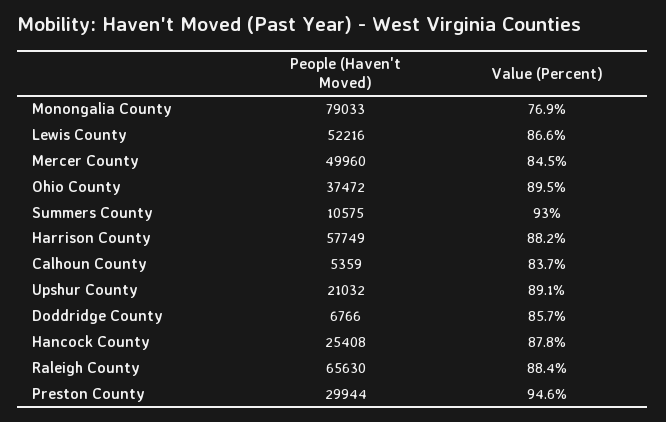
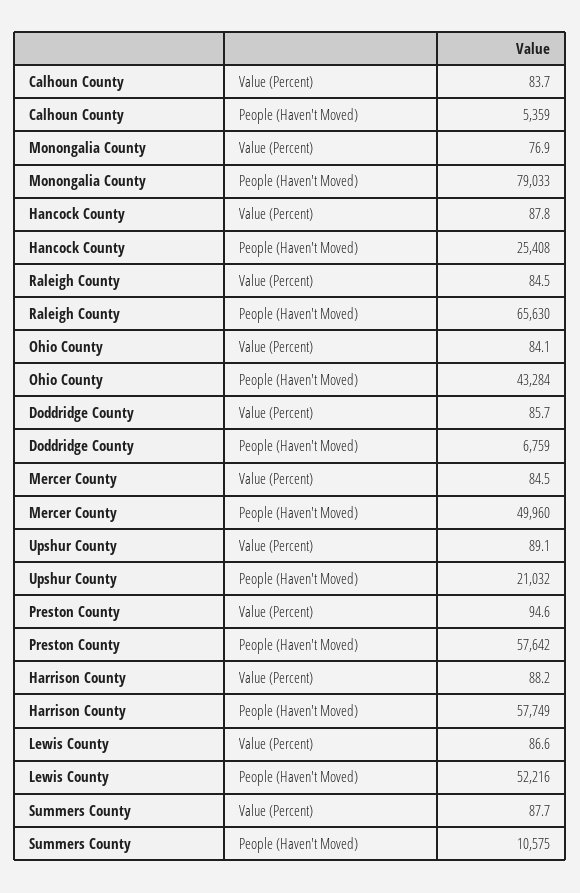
  {
    "People (Haven't Moved)": {
      "Monongalia County": 79033,
      "Lewis County": 52216,
      "Mercer County": 49960,
-     "Ohio County": 37472,
+     "Ohio County": 43284,
      "Summers County": 10575,
      "Harrison County": 57749,
      "Calhoun County": 5359,
      "Upshur County": 21032,
-     "Doddridge County": 6766,
+     "Doddridge County": 6759,
      "Hancock County": 25408,
      "Raleigh County": 65630,
-     "Preston County": 29944
+     "Preston County": 57642
    },
    "Value (Percent)": {
      "Monongalia County": 76.9,
      "Lewis County": 86.6,
      "Mercer County": 84.5,
-     "Ohio County": 89.5,
+     "Ohio County": 84.1,
-     "Summers County": 93,
+     "Summers County": 87.7,
      "Harrison County": 88.2,
      "Calhoun County": 83.7,
      "Upshur County": 89.1,
      "Doddridge County": 85.7,
      "Hancock County": 87.8,
-     "Raleigh County": 88.4,
+     "Raleigh County": 84.5,
      "Preston County": 94.6
    }
  }

